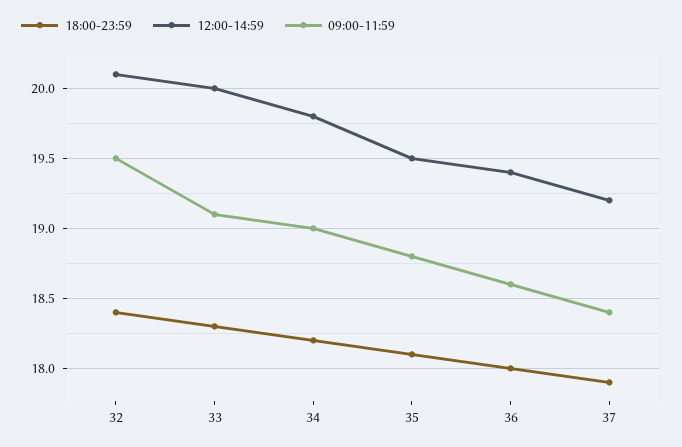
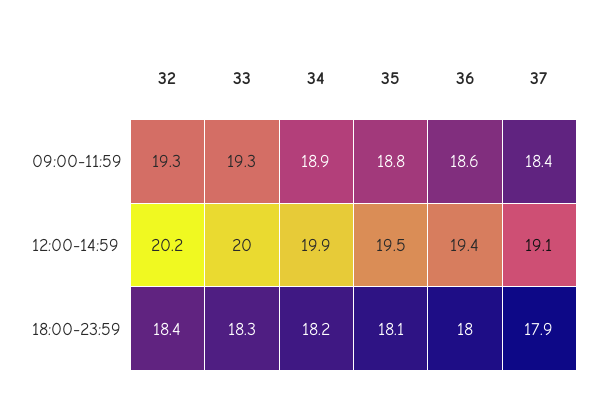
  {
    "18:00-23:59": {
      "32": 18.4,
      "33": 18.3,
      "34": 18.2,
      "35": 18.1,
      "36": 18,
      "37": 17.9
    },
    "12:00-14:59": {
-     "32": 20.1,
+     "32": 20.2,
      "33": 20,
-     "34": 19.8,
+     "34": 19.9,
      "35": 19.5,
      "36": 19.4,
-     "37": 19.2
+     "37": 19.1
    },
    "09:00-11:59": {
-     "32": 19.5,
+     "32": 19.3,
-     "33": 19.1,
+     "33": 19.3,
-     "34": 19,
+     "34": 18.9,
      "35": 18.8,
      "36": 18.6,
      "37": 18.4
    }
  }

